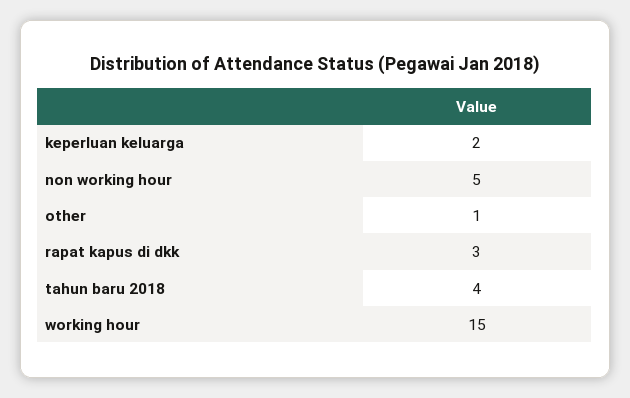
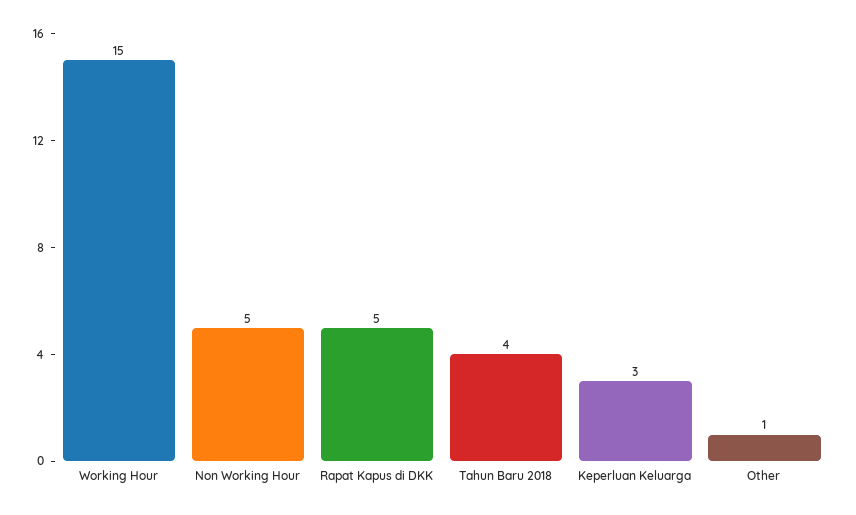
  {
-   "keperluan keluarga": 2,
+   "keperluan keluarga": 3,
    "non working hour": 5,
    "other": 1,
-   "rapat kapus di dkk": 3,
+   "rapat kapus di dkk": 5,
    "tahun baru 2018": 4,
    "working hour": 15
  }

